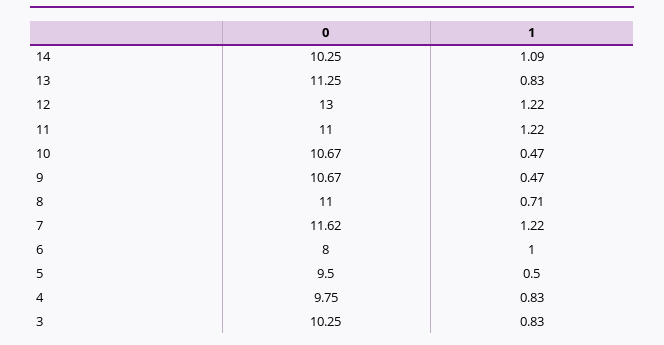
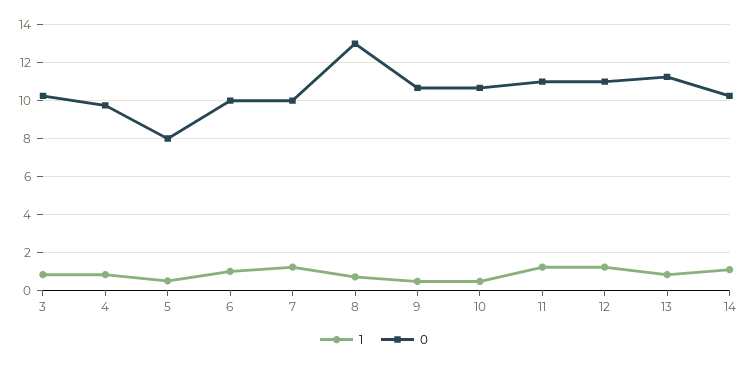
  {
    "0": {
      "14": 10.25,
      "13": 11.25,
-     "12": 13,
+     "12": 11,
      "11": 11,
      "10": 10.67,
      "9": 10.67,
-     "8": 11,
+     "8": 13,
-     "7": 11.62,
+     "7": 10,
-     "6": 8,
+     "6": 10,
-     "5": 9.5,
+     "5": 8,
      "4": 9.75,
      "3": 10.25
    },
    "1": {
      "14": 1.09,
      "13": 0.83,
      "12": 1.22,
      "11": 1.22,
      "10": 0.47,
      "9": 0.47,
      "8": 0.71,
      "7": 1.22,
      "6": 1,
      "5": 0.5,
      "4": 0.83,
      "3": 0.83
    }
  }

